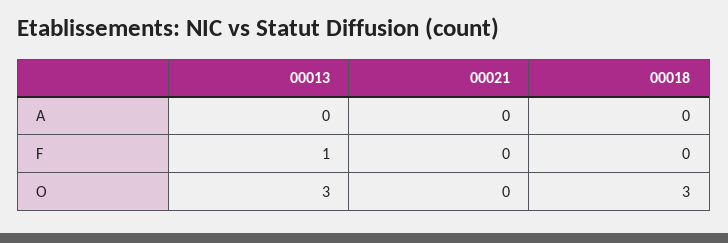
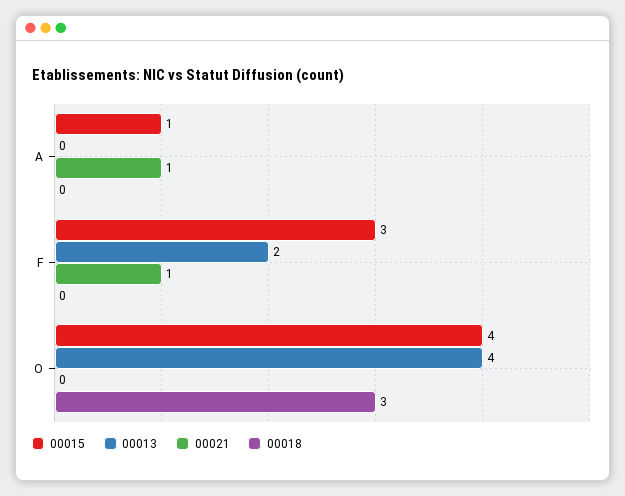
  {
    "00013": {
      "A": 0,
-     "F": 1,
+     "F": 2,
-     "O": 3
+     "O": 4
    },
    "00021": {
-     "A": 0,
+     "A": 1,
-     "F": 0,
+     "F": 1,
      "O": 0
    },
    "00018": {
      "A": 0,
      "F": 0,
      "O": 3
-   }
+   },
+   "00015": {
+     "A": 1,
+     "F": 3,
+     "O": 4
+   }
  }

